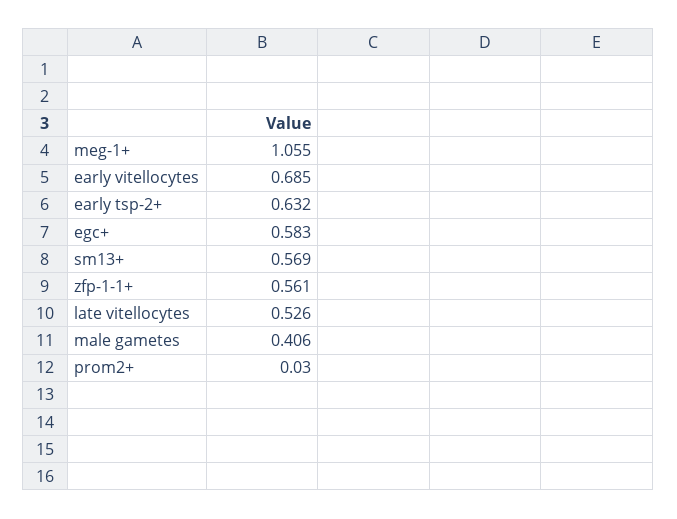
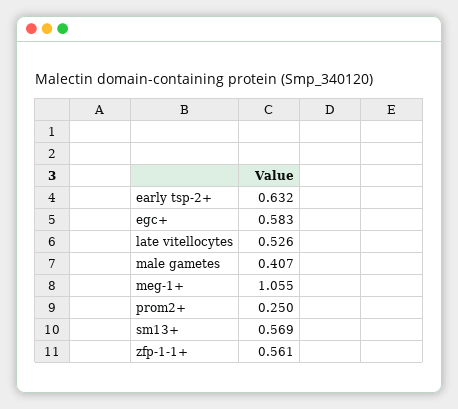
  {
    "meg-1+": 1.055,
-   "early vitellocytes": 0.685,
    "early tsp-2+": 0.632,
    "egc+": 0.583,
    "sm13+": 0.569,
    "zfp-1-1+": 0.561,
    "late vitellocytes": 0.526,
-   "male gametes": 0.406,
+   "male gametes": 0.407,
-   "prom2+": 0.03
+   "prom2+": 0.25
  }

